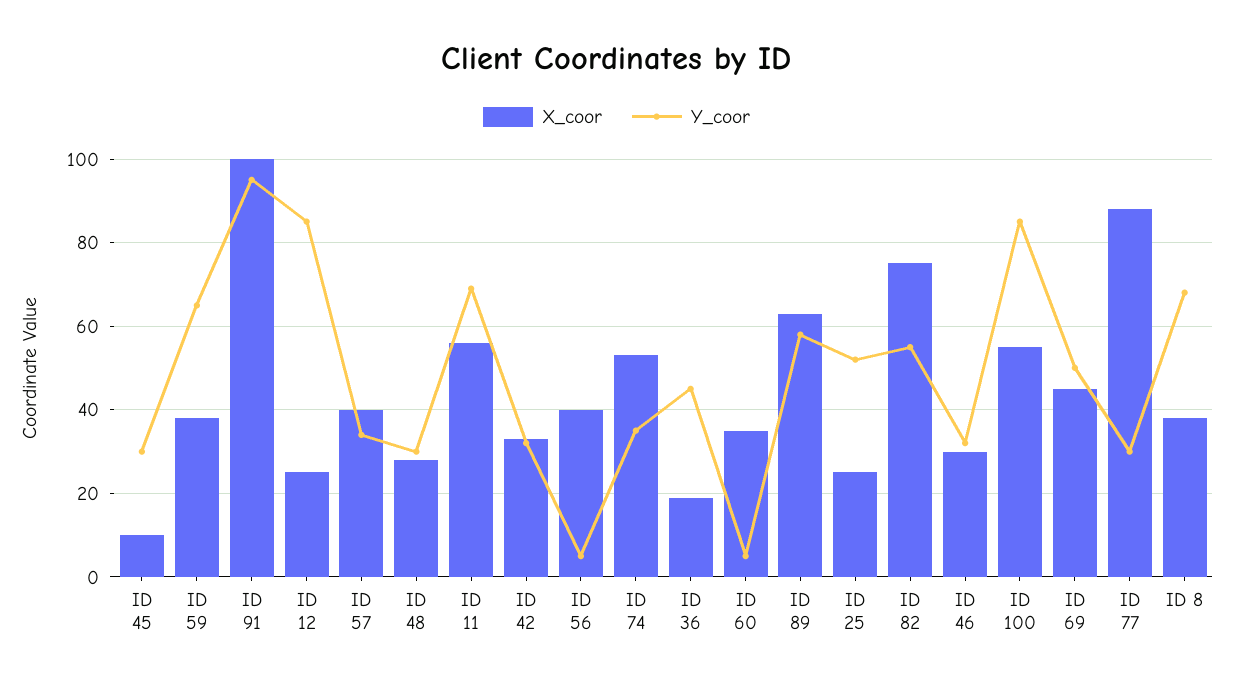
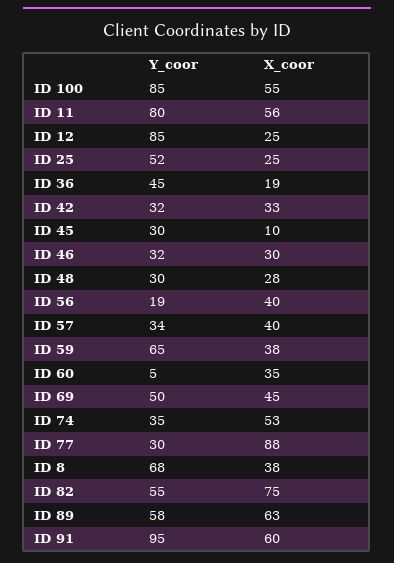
  {
    "X_coor": {
      "ID 45": 10,
      "ID 59": 38,
-     "ID 91": 100,
+     "ID 91": 60,
      "ID 12": 25,
      "ID 57": 40,
      "ID 48": 28,
      "ID 11": 56,
      "ID 42": 33,
      "ID 56": 40,
      "ID 74": 53,
      "ID 36": 19,
      "ID 60": 35,
      "ID 89": 63,
      "ID 25": 25,
      "ID 82": 75,
      "ID 46": 30,
      "ID 100": 55,
      "ID 69": 45,
      "ID 77": 88,
      "ID 8": 38
    },
    "Y_coor": {
      "ID 45": 30,
      "ID 59": 65,
      "ID 91": 95,
      "ID 12": 85,
      "ID 57": 34,
      "ID 48": 30,
-     "ID 11": 70,
+     "ID 11": 80,
      "ID 42": 32,
-     "ID 56": 5,
+     "ID 56": 19,
      "ID 74": 35,
      "ID 36": 45,
      "ID 60": 5,
      "ID 89": 58,
      "ID 25": 52,
      "ID 82": 55,
      "ID 46": 32,
      "ID 100": 85,
      "ID 69": 50,
      "ID 77": 30,
      "ID 8": 68
    }
  }

